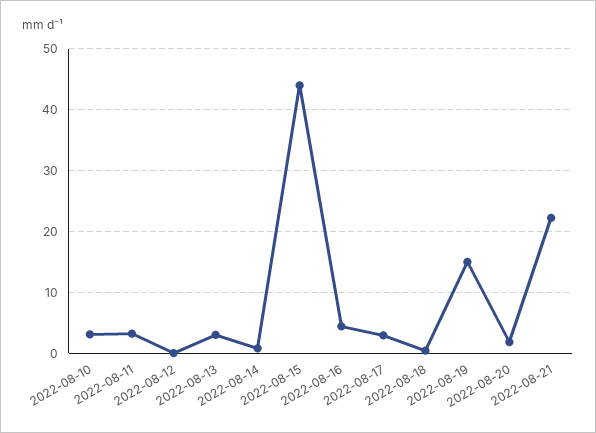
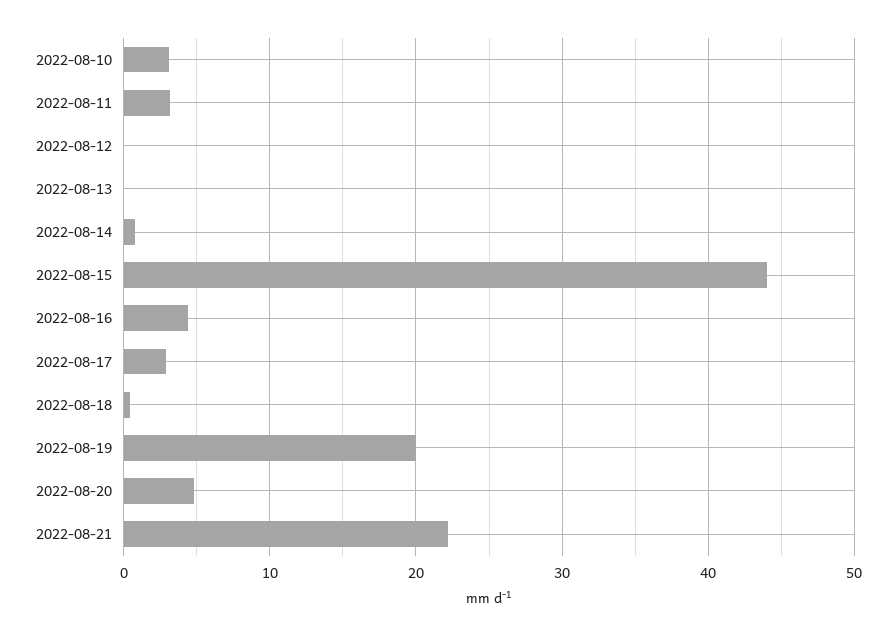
  {
    "2022-08-10": 3,
    "2022-08-11": 3,
    "2022-08-12": 0,
-   "2022-08-13": 3,
+   "2022-08-13": 0,
    "2022-08-14": 1,
    "2022-08-15": 44,
    "2022-08-16": 4,
    "2022-08-17": 3,
    "2022-08-18": 0,
-   "2022-08-19": 15,
+   "2022-08-19": 20,
-   "2022-08-20": 2,
+   "2022-08-20": 5,
    "2022-08-21": 22
  }

